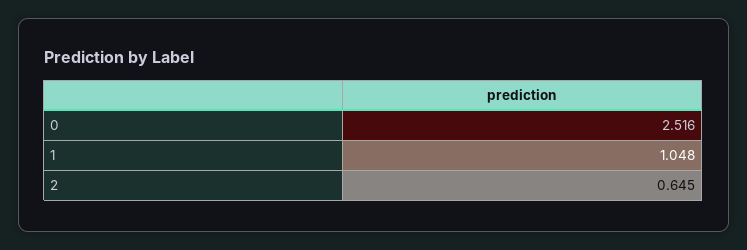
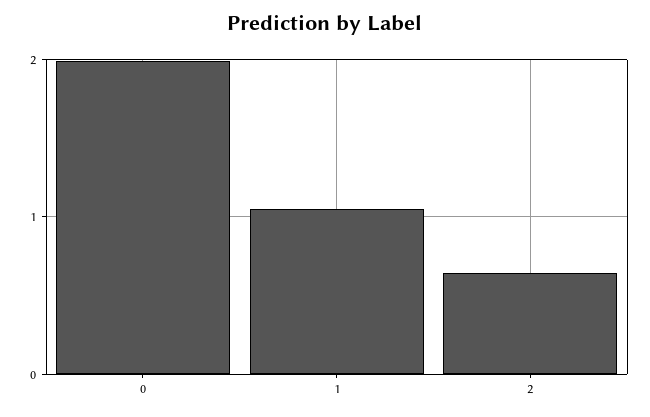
  {
-   "0": 2.516,
+   "0": 2,
    "1": 1.048,
    "2": 0.645
  }

